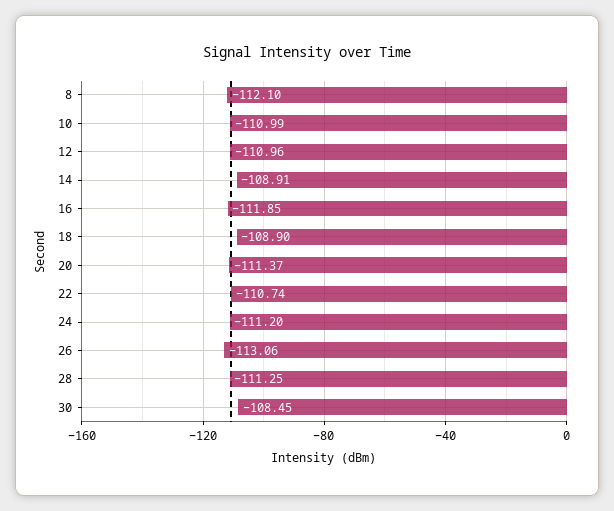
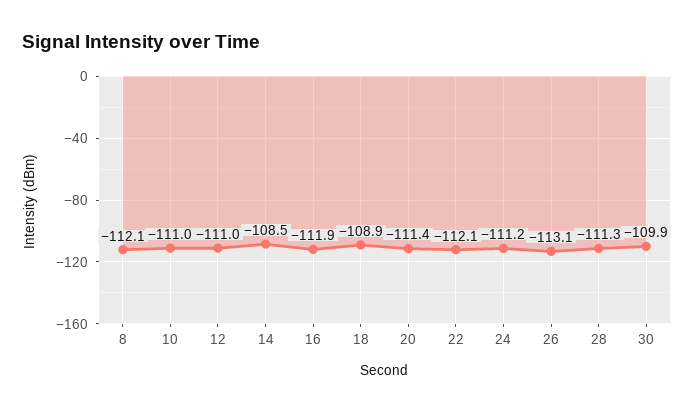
  {
    "8": -112.1,
    "10": -110.99,
    "12": -110.96,
-   "14": -108.91,
+   "14": -108.5,
    "16": -111.85,
    "18": -108.9,
    "20": -111.37,
-   "22": -110.74,
+   "22": -112.1,
    "24": -111.2,
    "26": -113.06,
    "28": -111.25,
-   "30": -108.45
+   "30": -109.9
  }

